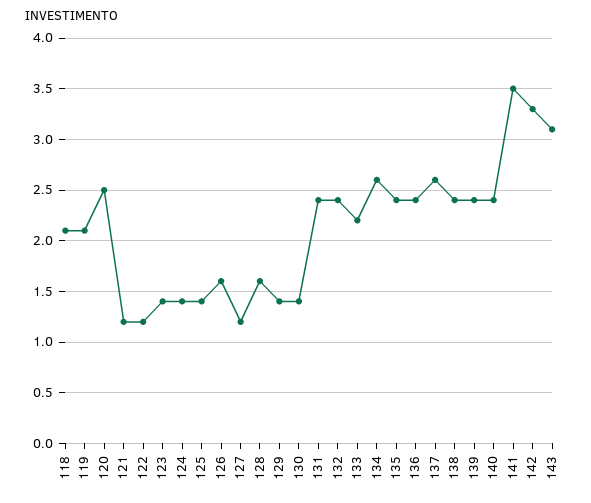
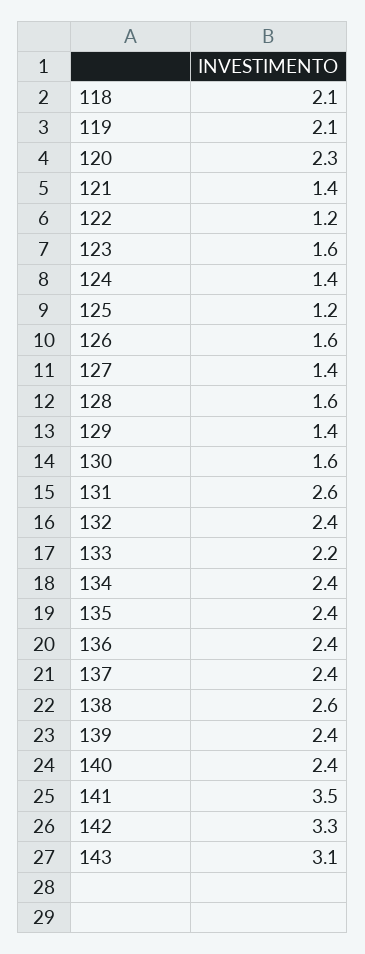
  {
    "118": 2.1,
    "119": 2.1,
-   "120": 2.5,
+   "120": 2.3,
-   "121": 1.2,
+   "121": 1.4,
    "122": 1.2,
-   "123": 1.4,
+   "123": 1.6,
    "124": 1.4,
-   "125": 1.4,
+   "125": 1.2,
    "126": 1.6,
-   "127": 1.2,
+   "127": 1.4,
    "128": 1.6,
    "129": 1.4,
-   "130": 1.4,
+   "130": 1.6,
-   "131": 2.4,
+   "131": 2.6,
    "132": 2.4,
    "133": 2.2,
-   "134": 2.6,
+   "134": 2.4,
    "135": 2.4,
    "136": 2.4,
-   "137": 2.6,
+   "137": 2.4,
-   "138": 2.4,
+   "138": 2.6,
    "139": 2.4,
    "140": 2.4,
    "141": 3.5,
    "142": 3.3,
    "143": 3.1
  }

